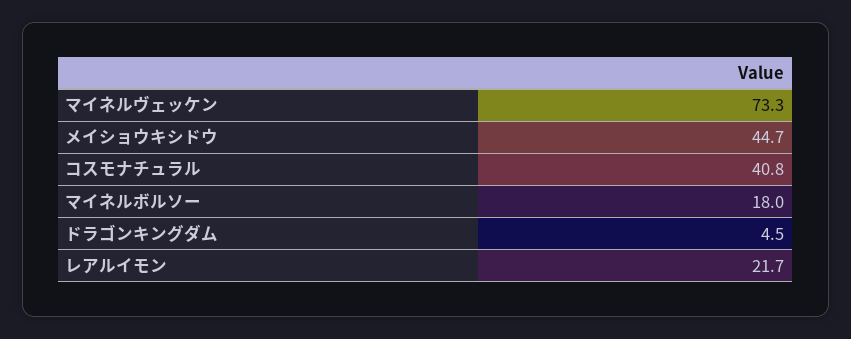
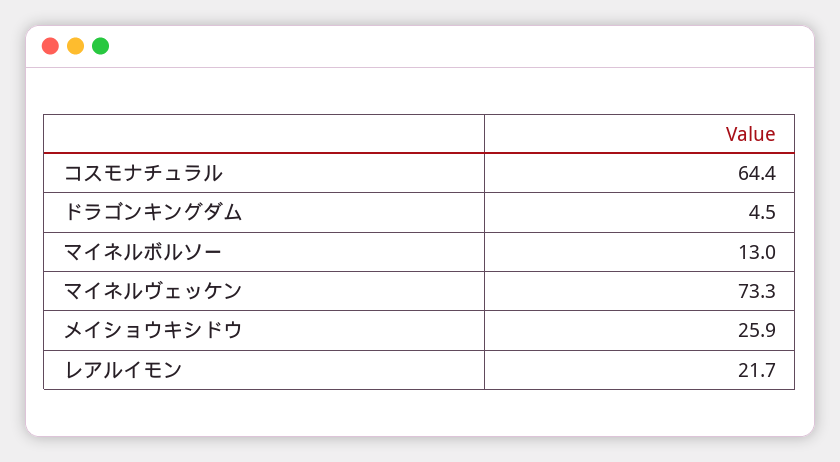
  {
    "マイネルヴェッケン": 73.3,
-   "メイショウキシドウ": 44.7,
+   "メイショウキシドウ": 25.9,
-   "コスモナチュラル": 40.8,
+   "コスモナチュラル": 64.4,
-   "マイネルボルソー": 18,
+   "マイネルボルソー": 13,
    "ドラゴンキングダム": 4.5,
    "レアルイモン": 21.7
  }

